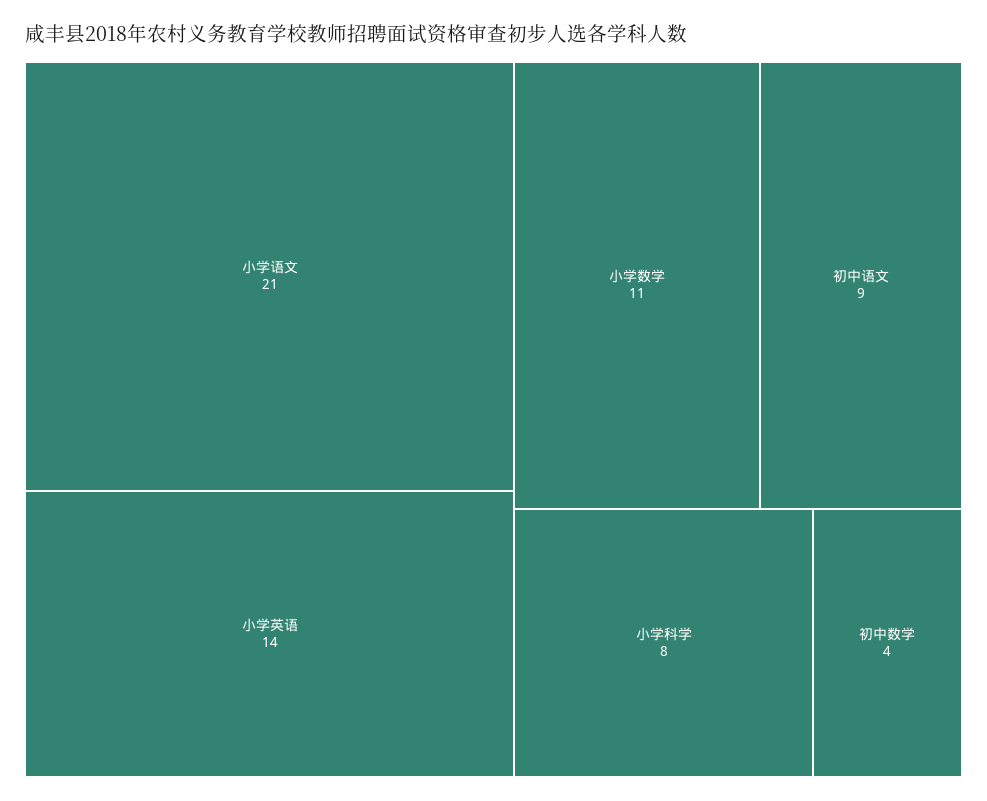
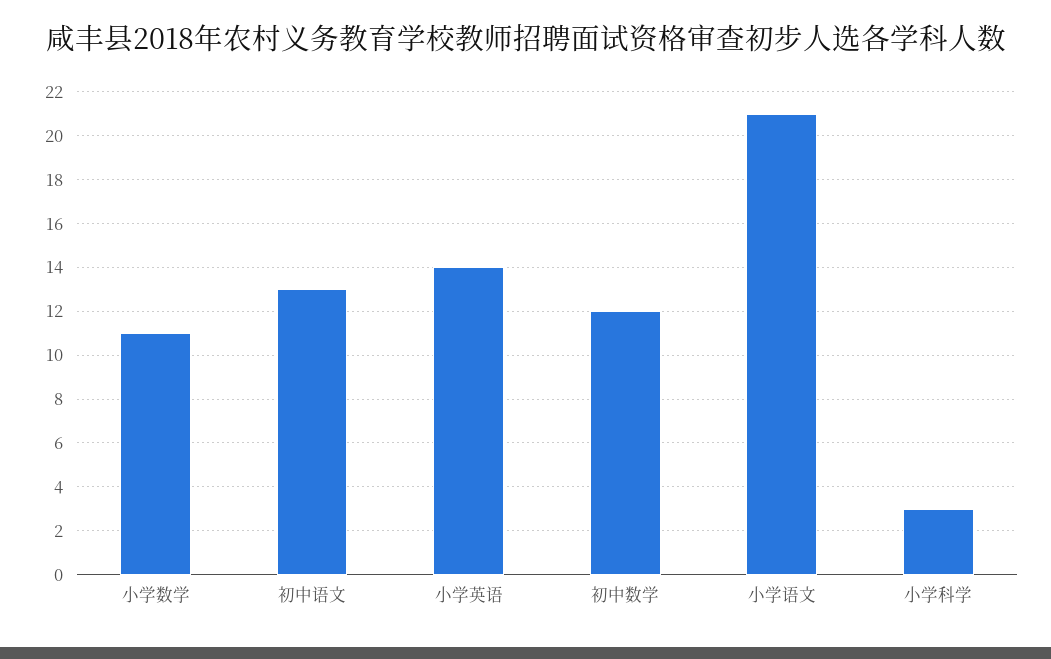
  {
    "小学语文": 21,
    "小学英语": 14,
    "小学数学": 11,
-   "初中语文": 9,
+   "初中语文": 13,
-   "小学科学": 8,
+   "小学科学": 3,
-   "初中数学": 4
+   "初中数学": 12
  }

